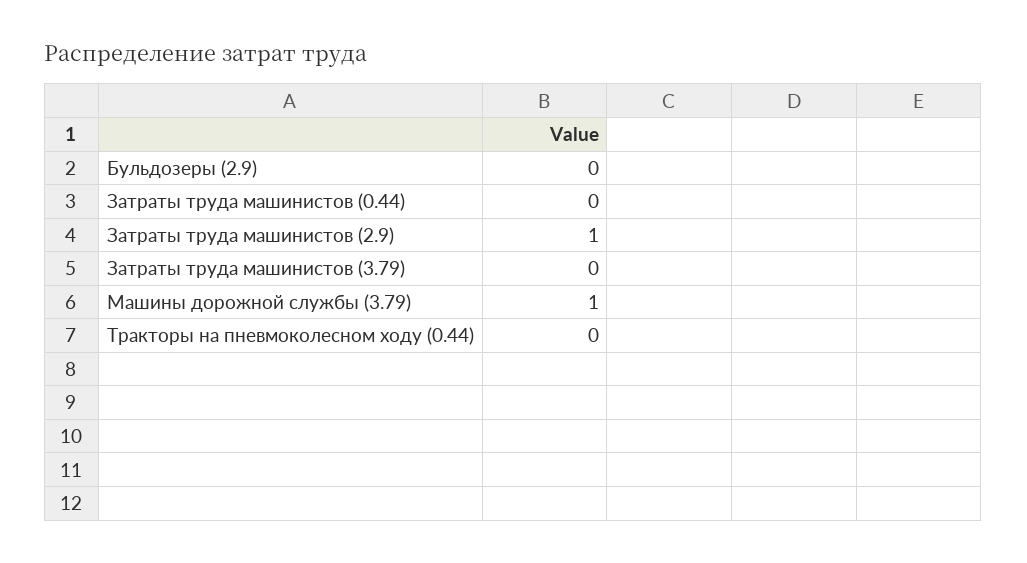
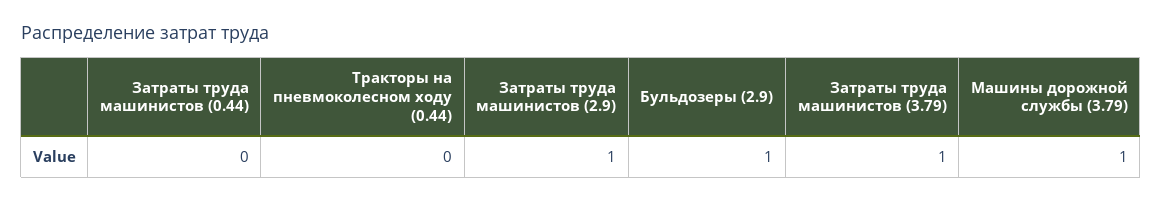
  {
-   "Бульдозеры (2.9)": 0,
+   "Бульдозеры (2.9)": 1,
    "Затраты труда машинистов (0.44)": 0,
    "Затраты труда машинистов (2.9)": 1,
-   "Затраты труда машинистов (3.79)": 0,
+   "Затраты труда машинистов (3.79)": 1,
    "Машины дорожной службы (3.79)": 1,
    "Тракторы на пневмоколесном ходу (0.44)": 0
  }

